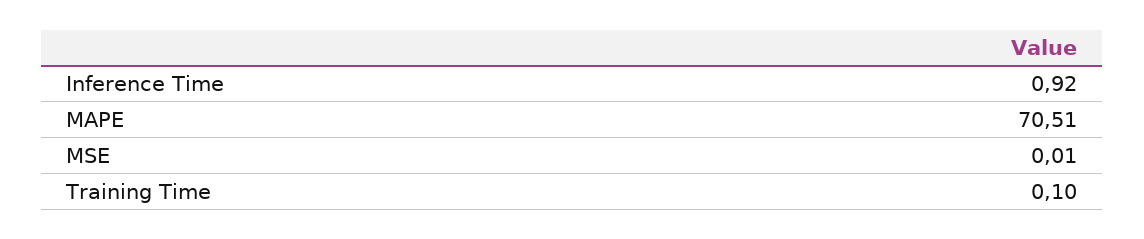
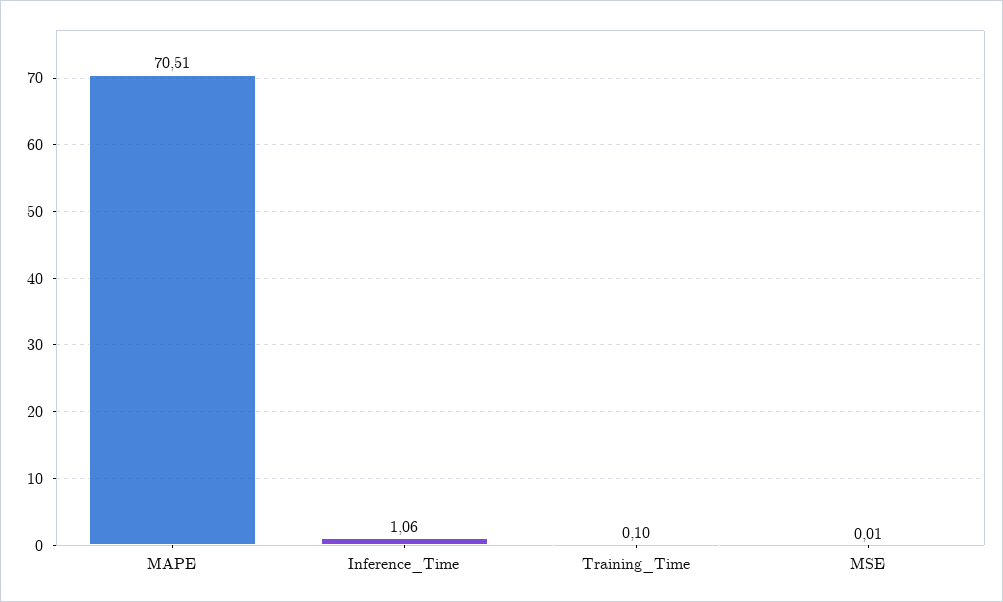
  {
-   "Inference Time": 0.92,
+   "Inference Time": 1.06,
    "MAPE": 70.51,
    "MSE": 0.01,
    "Training Time": 0.1
  }

